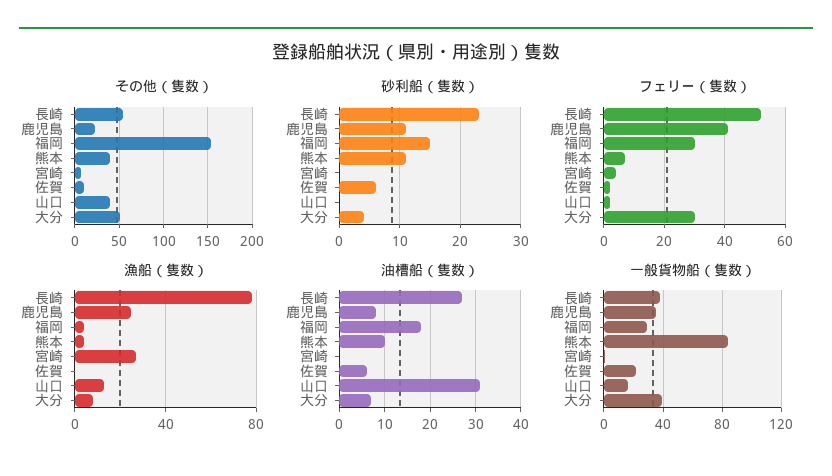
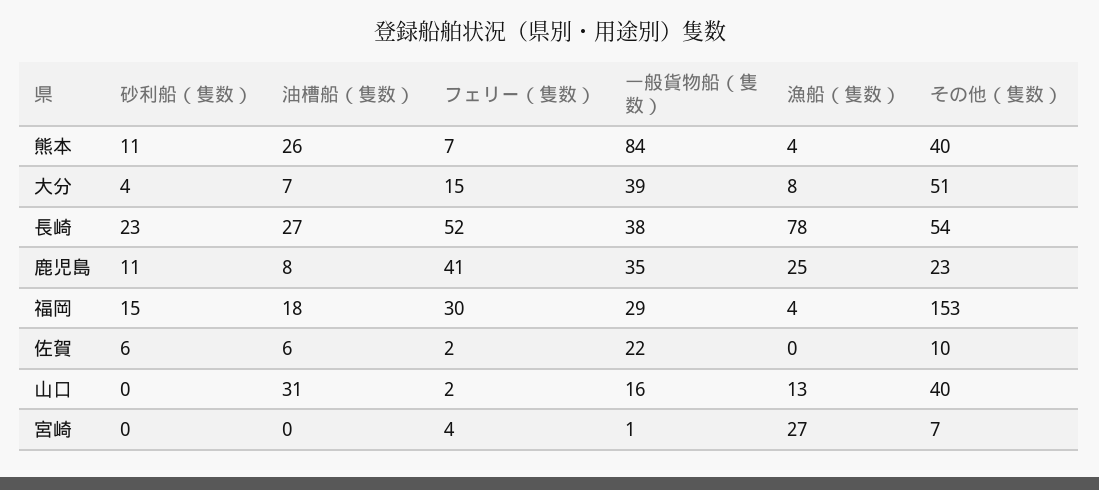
  {
    "その他（隻数）": {
      "長崎": 54,
      "鹿児島": 23,
      "福岡": 153,
      "熊本": 40,
      "宮崎": 7,
      "佐賀": 10,
      "山口": 40,
      "大分": 51
    },
    "砂利船（隻数）": {
      "長崎": 23,
      "鹿児島": 11,
      "福岡": 15,
      "熊本": 11,
      "宮崎": 0,
      "佐賀": 6,
      "山口": 0,
      "大分": 4
    },
    "フェリー（隻数）": {
      "長崎": 52,
      "鹿児島": 41,
      "福岡": 30,
      "熊本": 7,
      "宮崎": 4,
      "佐賀": 2,
      "山口": 2,
-     "大分": 30
+     "大分": 15
    },
    "漁船（隻数）": {
      "長崎": 78,
      "鹿児島": 25,
      "福岡": 4,
      "熊本": 4,
      "宮崎": 27,
      "佐賀": 0,
      "山口": 13,
      "大分": 8
    },
    "油槽船（隻数）": {
      "長崎": 27,
      "鹿児島": 8,
      "福岡": 18,
-     "熊本": 10,
+     "熊本": 26,
      "宮崎": 0,
      "佐賀": 6,
      "山口": 31,
      "大分": 7
    },
    "一般貨物船（隻数）": {
      "長崎": 38,
      "鹿児島": 35,
      "福岡": 29,
      "熊本": 84,
      "宮崎": 1,
      "佐賀": 22,
      "山口": 16,
      "大分": 39
    }
  }

